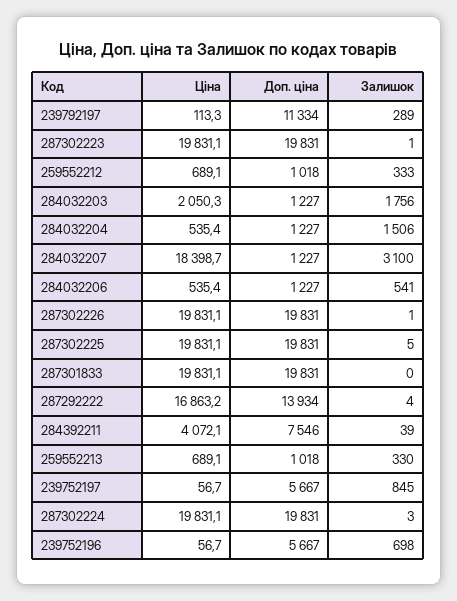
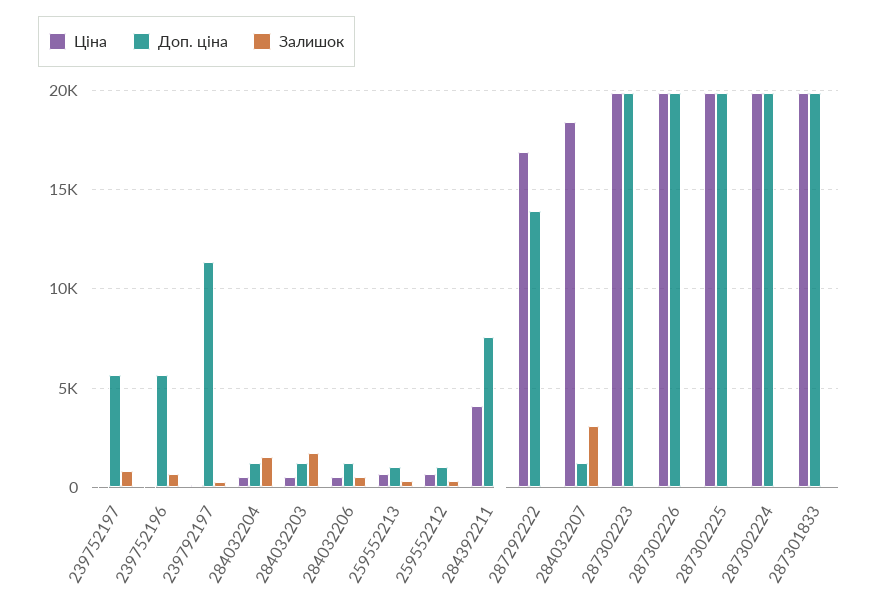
  {
    "Ціна": {
      "239792197": 113.3,
      "287302223": 19831.1,
      "259552212": 689.1,
-     "284032203": 2050.3,
+     "284032203": 500,
      "284032204": 535.4,
      "284032207": 18398.7,
      "284032206": 535.4,
      "287302226": 19831.1,
      "287302225": 19831.1,
      "287301833": 19831.1,
      "287292222": 16863.2,
      "284392211": 4072.1,
      "259552213": 689.1,
      "239752197": 56.7,
      "287302224": 19831.1,
      "239752196": 56.7
    },
    "Доп. ціна": {
      "239792197": 11334,
      "287302223": 19831,
      "259552212": 1018,
      "284032203": 1227,
      "284032204": 1227,
      "284032207": 1227,
      "284032206": 1227,
      "287302226": 19831,
      "287302225": 19831,
      "287301833": 19831,
      "287292222": 13934,
      "284392211": 7546,
      "259552213": 1018,
      "239752197": 5667,
      "287302224": 19831,
      "239752196": 5667
    },
    "Залишок": {
      "239792197": 289,
      "287302223": 1,
      "259552212": 333,
      "284032203": 1756,
      "284032204": 1506,
      "284032207": 3100,
      "284032206": 541,
      "287302226": 1,
      "287302225": 5,
      "287301833": 0,
      "287292222": 4,
      "284392211": 39,
      "259552213": 330,
      "239752197": 845,
      "287302224": 3,
      "239752196": 698
    }
  }

